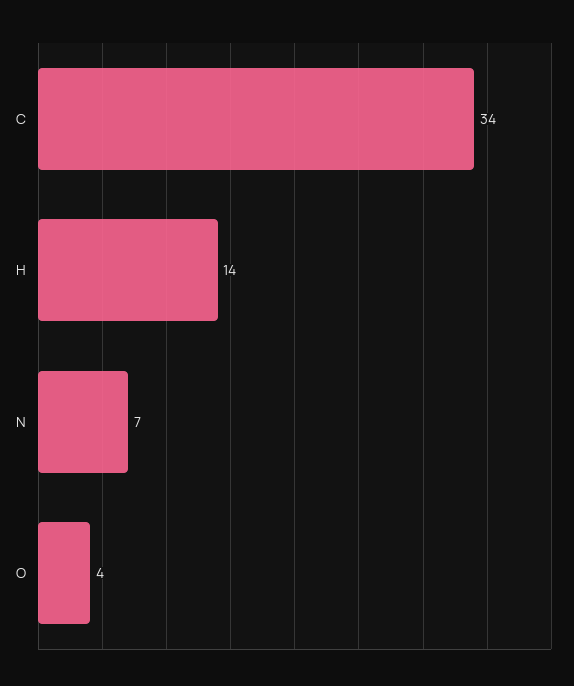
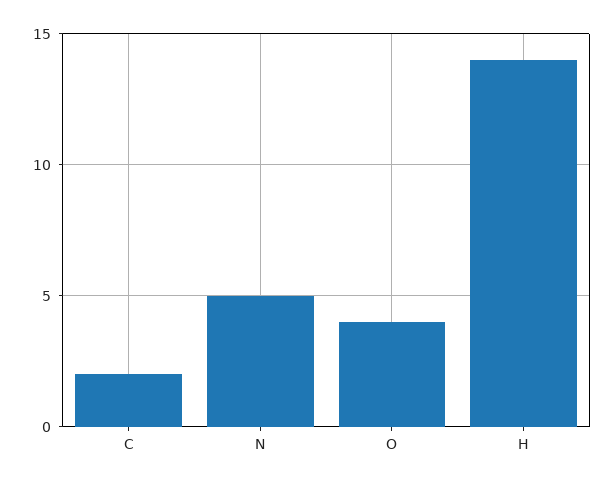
  {
-   "C": 34,
+   "C": 2,
    "H": 14,
-   "N": 7,
+   "N": 5,
    "O": 4
  }

